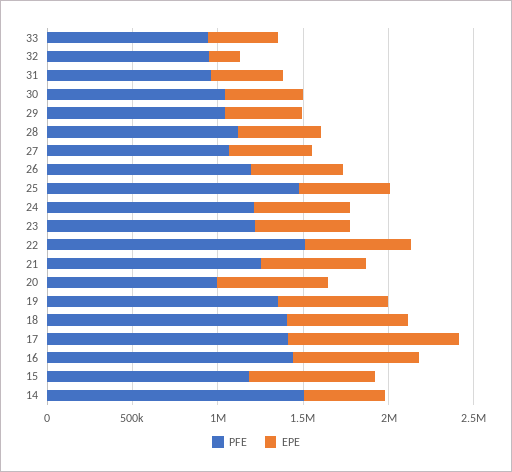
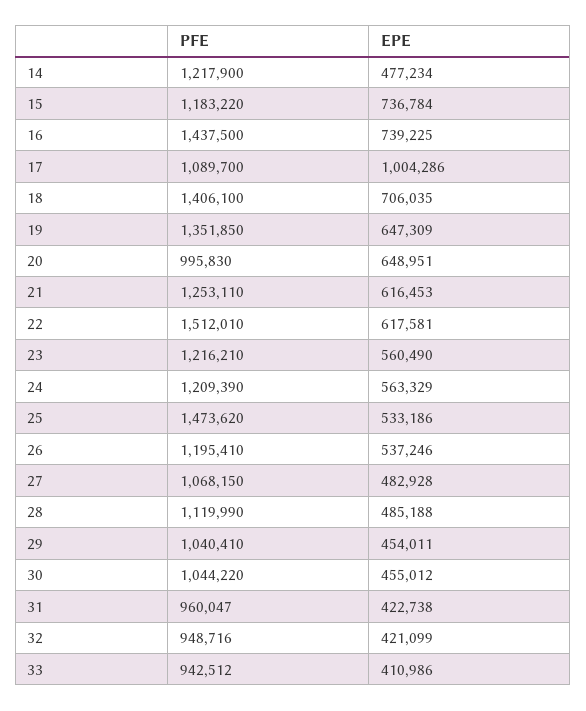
  {
    "PFE": {
      "33": 942512,
      "32": 948716,
      "31": 960047,
      "30": 1044220,
      "29": 1040410,
      "28": 1119990,
      "27": 1068150,
      "26": 1195410,
      "25": 1473620,
      "24": 1209390,
      "23": 1216210,
      "22": 1512010,
      "21": 1253110,
      "20": 995830,
      "19": 1351850,
      "18": 1406100,
-     "17": 1400000,
+     "17": 1089700,
      "16": 1437500,
      "15": 1183220,
-     "14": 1500000
+     "14": 1217900
    },
    "EPE": {
      "33": 410986,
-     "32": 200000,
+     "32": 421099,
      "31": 422738,
      "30": 455012,
      "29": 454011,
      "28": 485188,
      "27": 482928,
      "26": 537246,
      "25": 533186,
      "24": 563329,
      "23": 560490,
      "22": 617581,
      "21": 616453,
      "20": 648951,
      "19": 647309,
      "18": 706035,
      "17": 1004286,
      "16": 739225,
      "15": 736784,
      "14": 477234
    }
  }

